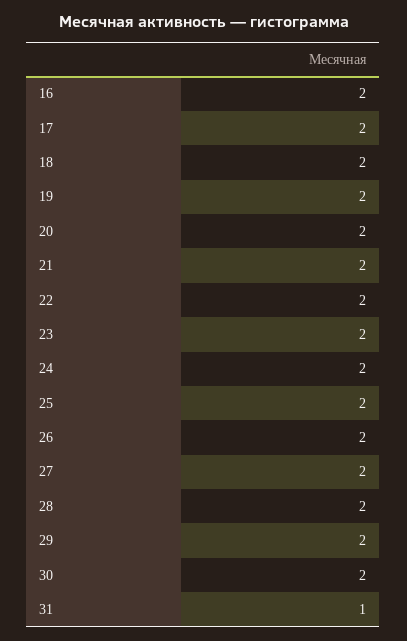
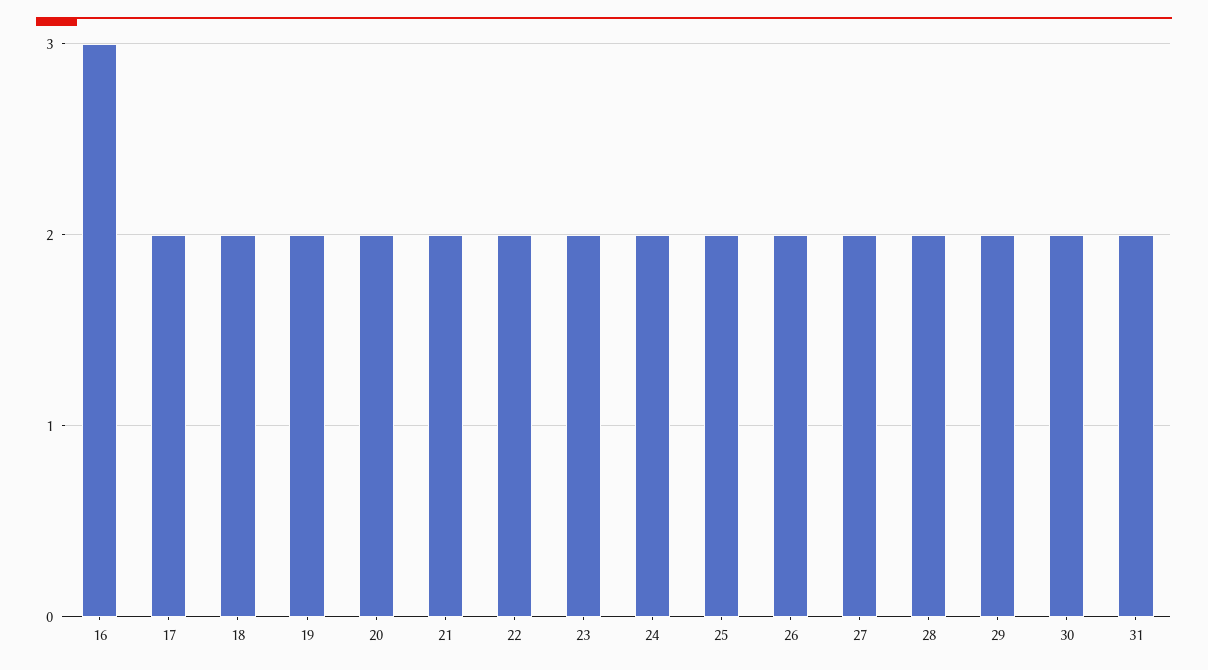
  {
-   "16": 2,
+   "16": 3,
    "17": 2,
    "18": 2,
    "19": 2,
    "20": 2,
    "21": 2,
    "22": 2,
    "23": 2,
    "24": 2,
    "25": 2,
    "26": 2,
    "27": 2,
    "28": 2,
    "29": 2,
    "30": 2,
-   "31": 1
+   "31": 2
  }

